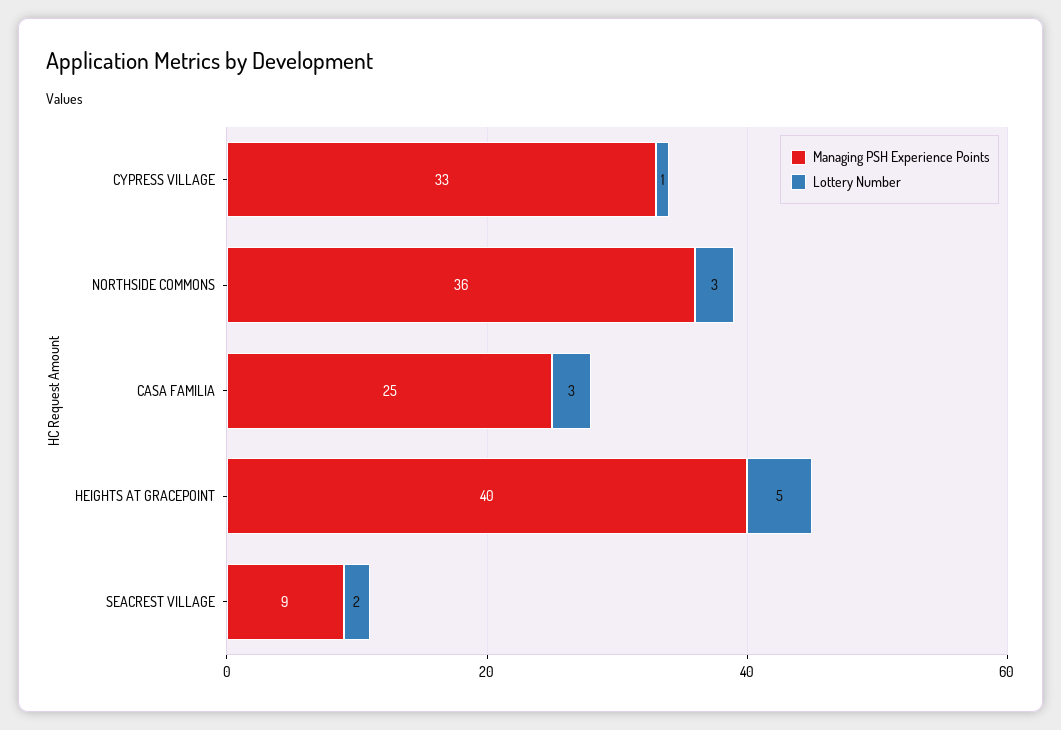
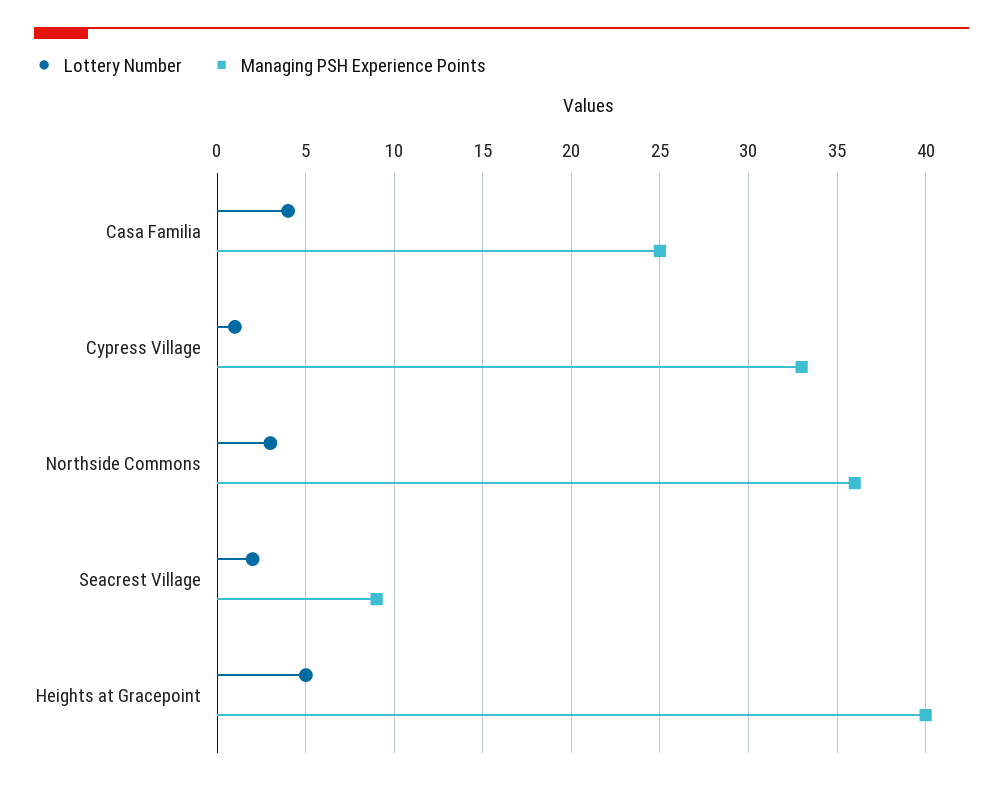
  {
    "Managing PSH Experience Points": {
      "CYPRESS VILLAGE": 33,
      "NORTHSIDE COMMONS": 36,
      "CASA FAMILIA": 25,
      "HEIGHTS AT GRACEPOINT": 40,
      "SEACREST VILLAGE": 9
    },
    "Lottery Number": {
      "CYPRESS VILLAGE": 1,
      "NORTHSIDE COMMONS": 3,
-     "CASA FAMILIA": 3,
+     "CASA FAMILIA": 4,
      "HEIGHTS AT GRACEPOINT": 5,
      "SEACREST VILLAGE": 2
    }
  }

